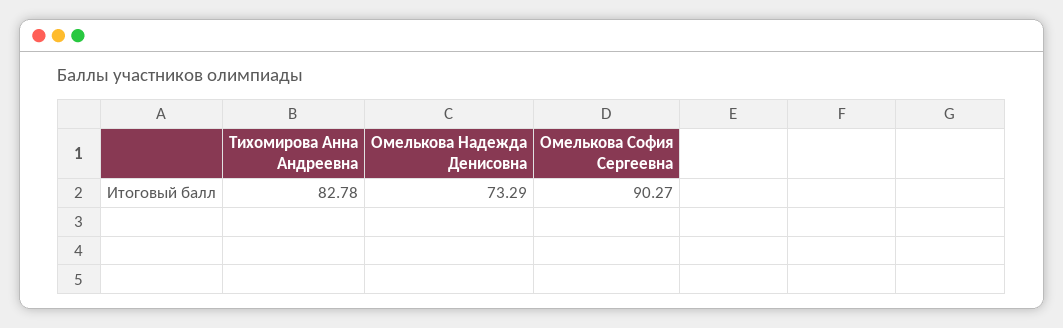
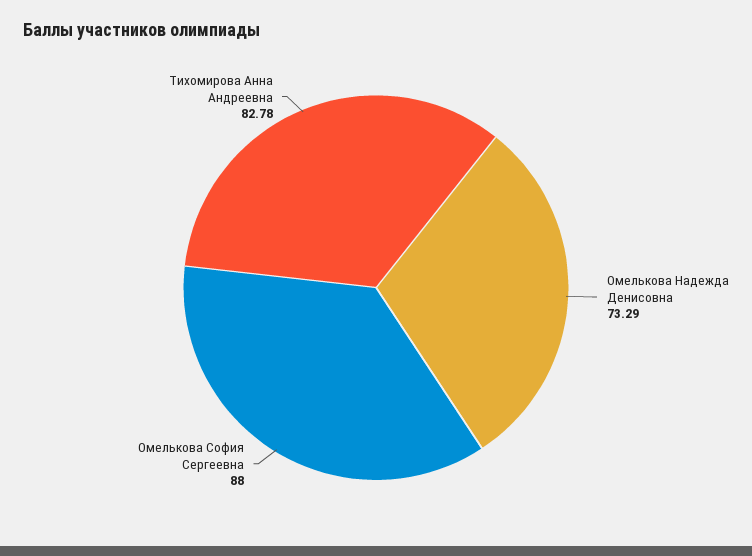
  {
    "Тихомирова Анна Андреевна": 82.78,
    "Омелькова Надежда Денисовна": 73.29,
-   "Омелькова София Сергеевна": 90.27
+   "Омелькова София Сергеевна": 88
  }

